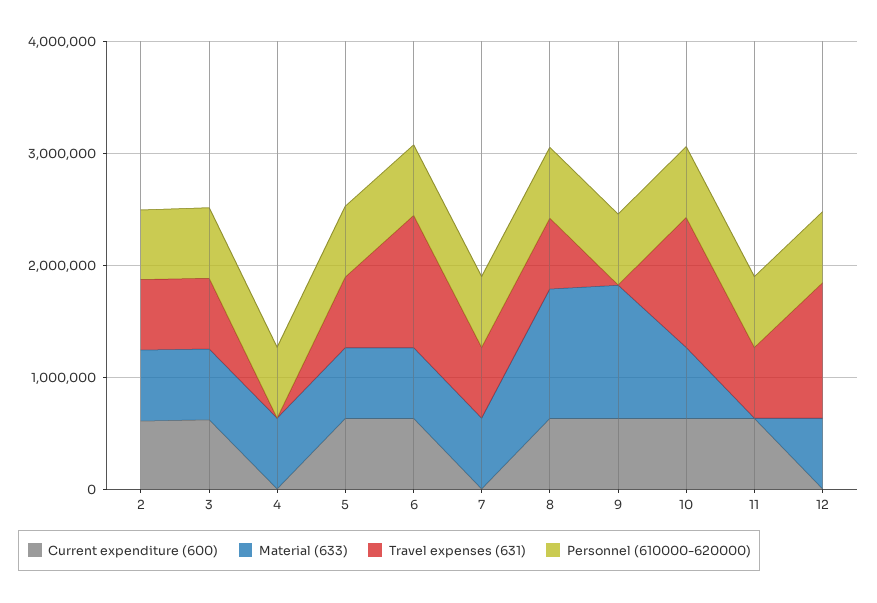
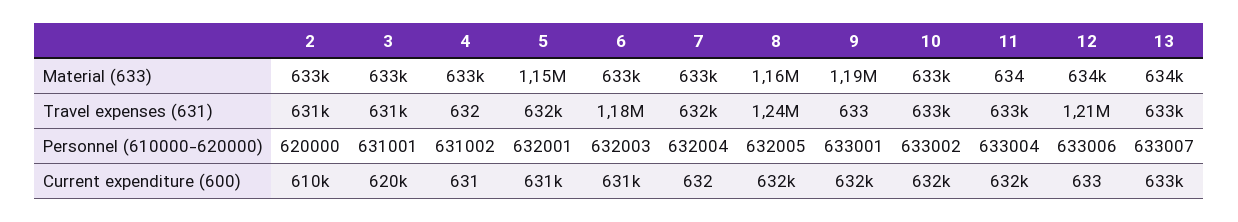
  {
    "Current expenditure (600)": {
      "2": 610000,
      "3": 620000,
      "4": 631,
      "5": 631000,
      "6": 631000,
      "7": 632,
      "8": 632000,
      "9": 632000,
      "10": 632000,
      "11": 632000,
-     "12": 633
+     "12": 633,
+     "13": 633000
    },
    "Material (633)": {
      "2": 633000,
      "3": 633000,
      "4": 633000,
-     "5": 600000,
+     "5": 1150000,
      "6": 633000,
      "7": 633000,
      "8": 1160000,
      "9": 1190000,
      "10": 633000,
      "11": 634,
-     "12": 634000
+     "12": 634000,
+     "13": 634000
    },
    "Travel expenses (631)": {
      "2": 631000,
      "3": 631000,
      "4": 632,
      "5": 632000,
      "6": 1180000,
      "7": 632000,
-     "8": 600000,
+     "8": 1240000,
      "9": 633,
-     "10": 1200000,
+     "10": 633000,
      "11": 633000,
-     "12": 1210000
+     "12": 1210000,
+     "13": 633000
    },
    "Personnel (610000-620000)": {
      "2": 620000,
      "3": 631001,
      "4": 631002,
      "5": 632001,
      "6": 632003,
      "7": 632004,
      "8": 632005,
      "9": 633001,
      "10": 633002,
      "11": 633004,
-     "12": 633006
+     "12": 633006,
+     "13": 633007
    }
  }

